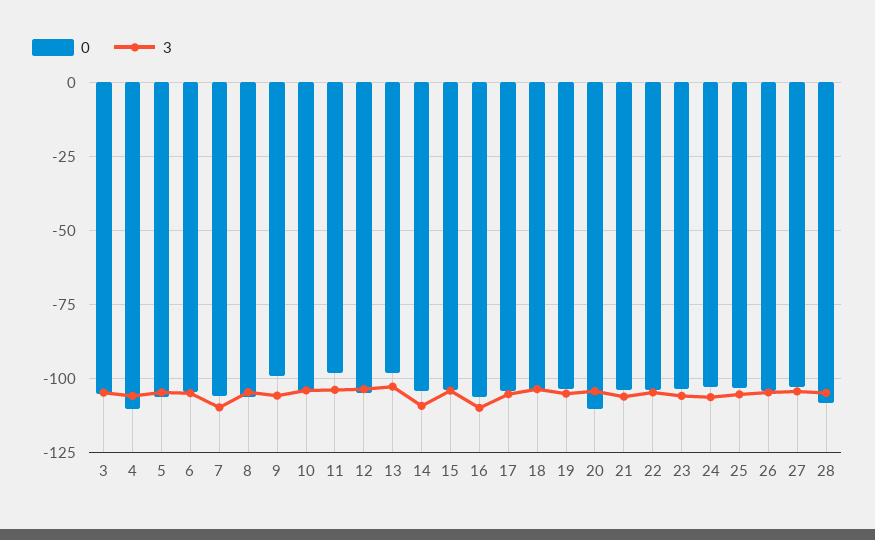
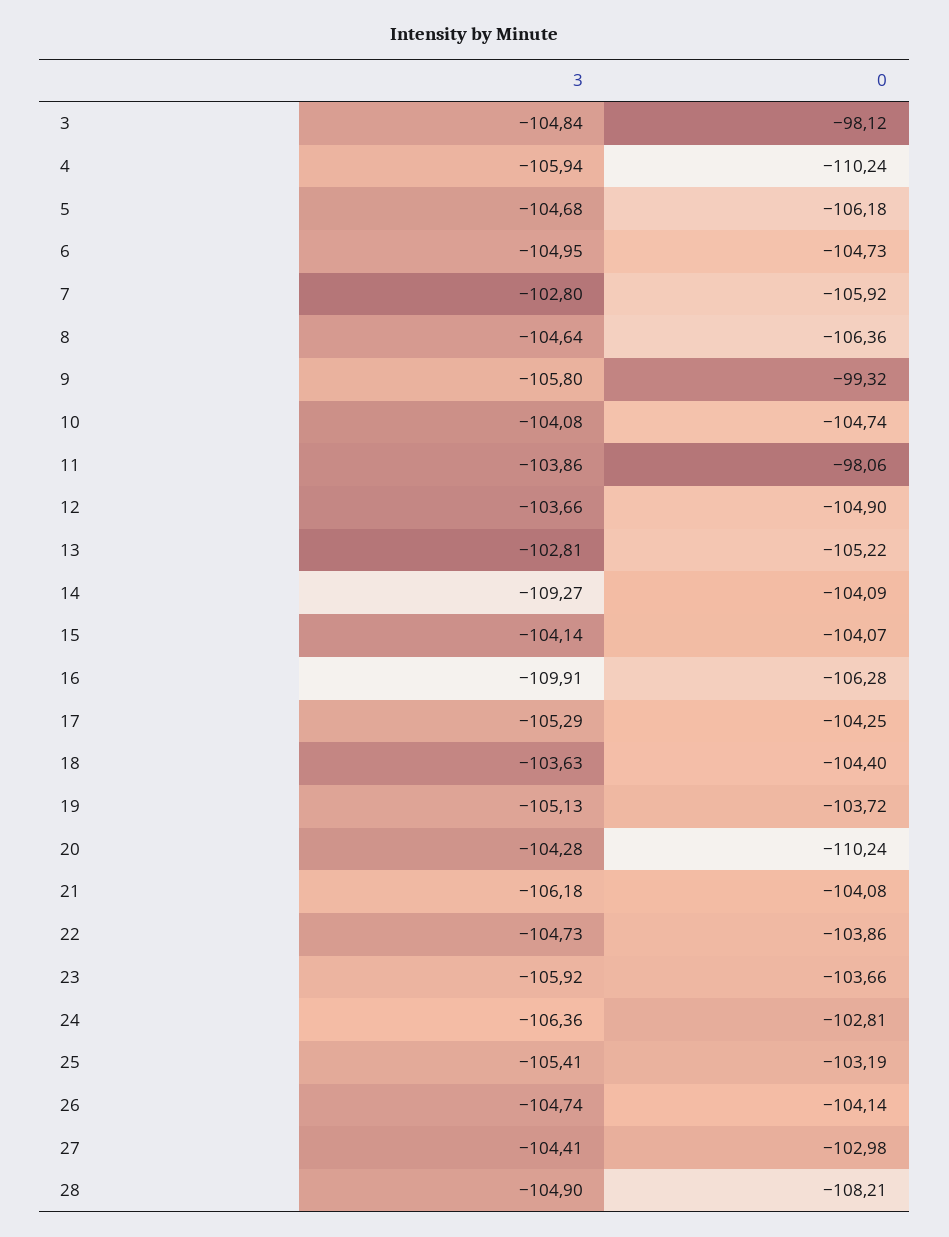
  {
    "0": {
-     "3": -105,
+     "3": -98.12,
      "4": -110.24,
      "5": -106.18,
      "6": -104.73,
      "7": -105.92,
      "8": -106.36,
      "9": -99.32,
      "10": -104.74,
      "11": -98.06,
      "12": -104.9,
-     "13": -97.5,
+     "13": -105.22,
      "14": -104.09,
      "15": -104.07,
      "16": -106.28,
      "17": -104.25,
      "18": -104.4,
      "19": -103.72,
      "20": -110.24,
      "21": -104.08,
      "22": -103.86,
      "23": -103.66,
      "24": -102.81,
      "25": -103.19,
      "26": -104.14,
      "27": -102.98,
      "28": -108.21
    },
    "3": {
      "3": -104.84,
      "4": -105.94,
      "5": -104.68,
      "6": -104.95,
-     "7": -110,
+     "7": -102.8,
      "8": -104.64,
      "9": -105.8,
      "10": -104.08,
      "11": -103.86,
      "12": -103.66,
      "13": -102.81,
      "14": -109.27,
      "15": -104.14,
      "16": -109.91,
      "17": -105.29,
      "18": -103.63,
      "19": -105.13,
      "20": -104.28,
      "21": -106.18,
      "22": -104.73,
      "23": -105.92,
      "24": -106.36,
      "25": -105.41,
      "26": -104.74,
      "27": -104.41,
      "28": -104.9
    }
  }

